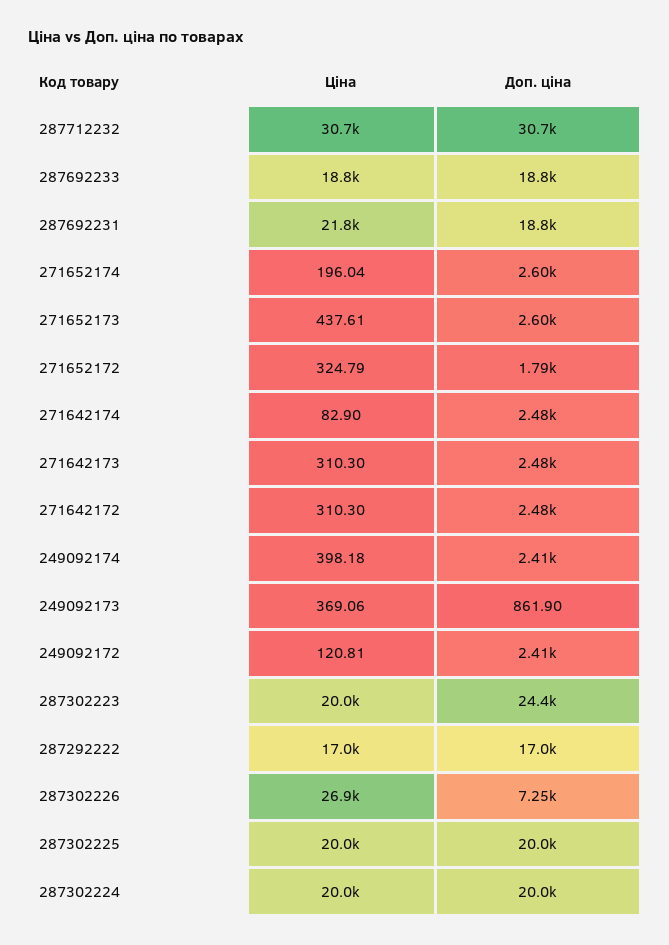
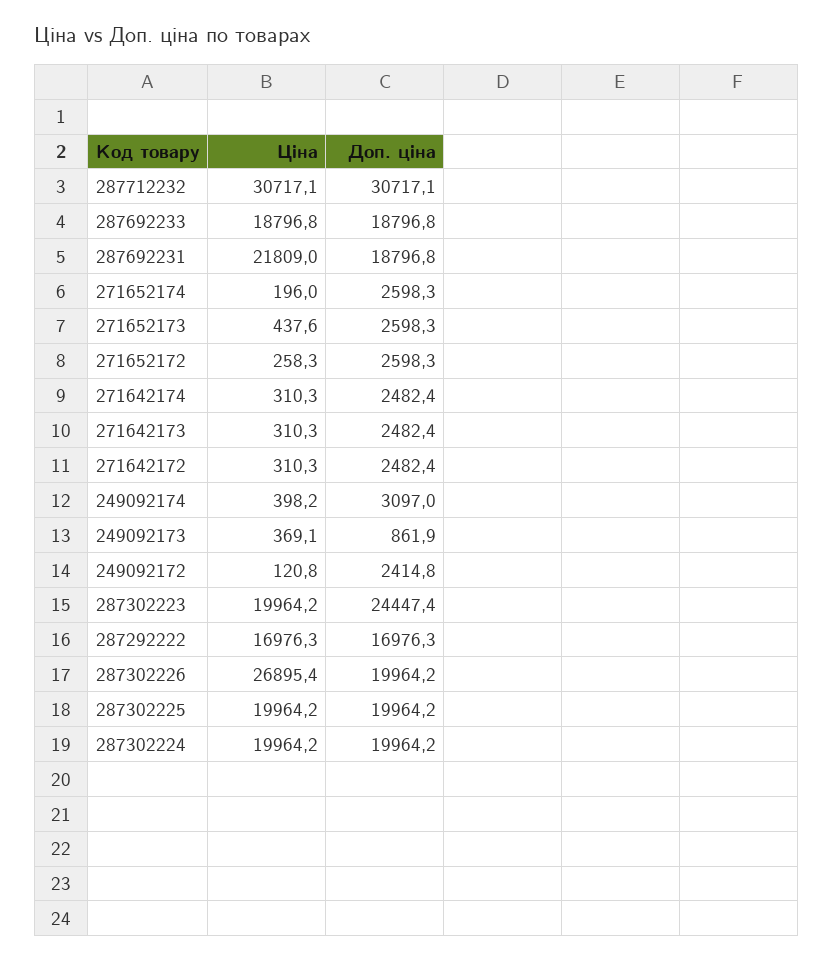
  {
    "Ціна": {
      "287712232": 30717.1,
      "287692233": 18796.8,
      "287692231": 21809,
      "271652174": 196.04,
      "271652173": 437.61,
-     "271652172": 324.79,
+     "271652172": 258.3,
-     "271642174": 82.9,
+     "271642174": 310.3,
      "271642173": 310.3,
      "271642172": 310.3,
      "249092174": 398.18,
      "249092173": 369.06,
      "249092172": 120.81,
      "287302223": 19964.2,
      "287292222": 16976.3,
      "287302226": 26895.4,
      "287302225": 19964.2,
      "287302224": 19964.2
    },
    "Доп. ціна": {
      "287712232": 30717.1,
      "287692233": 18796.8,
      "287692231": 18796.8,
      "271652174": 2598.3,
      "271652173": 2598.3,
-     "271652172": 1790,
+     "271652172": 2598.3,
      "271642174": 2482.4,
      "271642173": 2482.4,
      "271642172": 2482.4,
-     "249092174": 2410,
+     "249092174": 3097,
      "249092173": 861.9,
      "249092172": 2414.8,
      "287302223": 24447.4,
      "287292222": 16976.3,
-     "287302226": 7250,
+     "287302226": 19964.2,
      "287302225": 19964.2,
      "287302224": 19964.2
    }
  }

